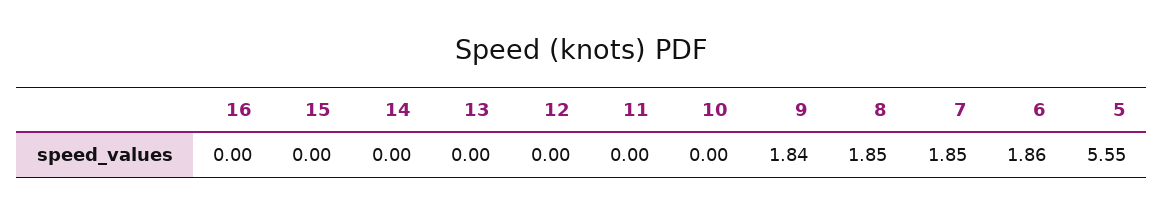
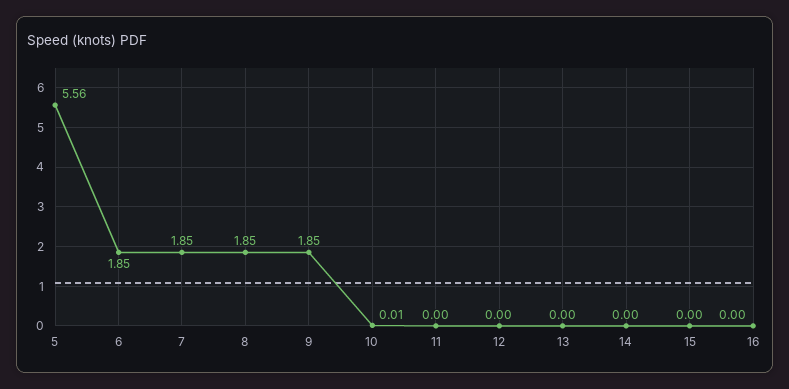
  {
    "16": 0,
    "15": 0,
    "14": 0,
    "13": 0,
    "12": 0,
    "11": 0,
-   "10": 0,
+   "10": 0.01,
-   "9": 1.84,
+   "9": 1.85,
    "8": 1.85,
    "7": 1.85,
-   "6": 1.86,
+   "6": 1.85,
-   "5": 5.55
+   "5": 5.56
  }

